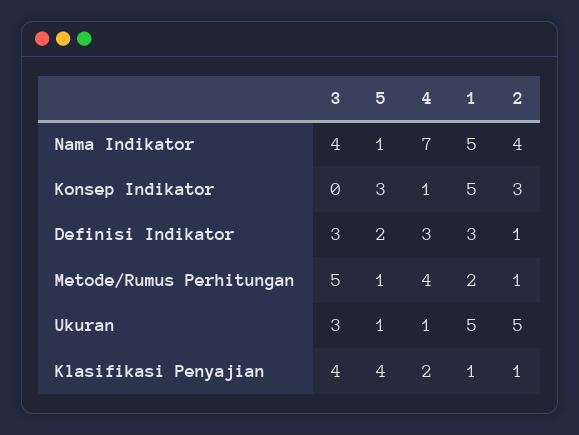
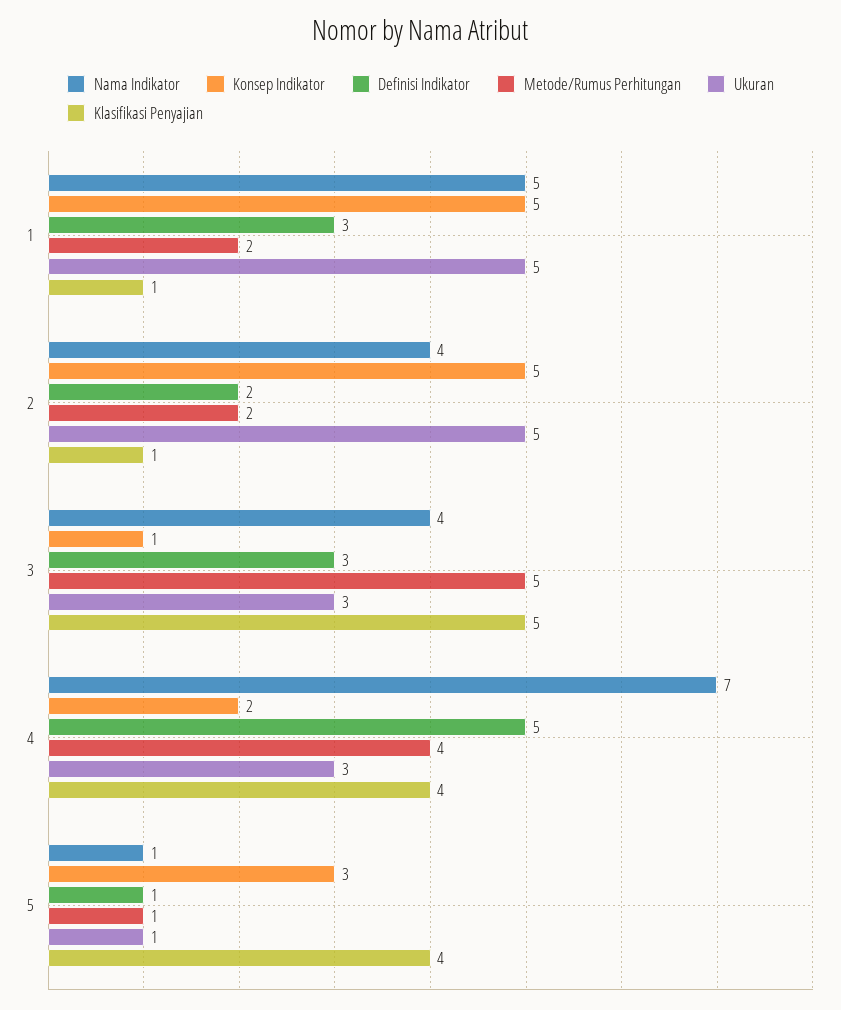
  {
    "Nama Indikator": {
      "3": 4,
      "5": 1,
      "4": 7,
      "1": 5,
      "2": 4
    },
    "Konsep Indikator": {
-     "3": 0,
+     "3": 1,
      "5": 3,
-     "4": 1,
+     "4": 2,
      "1": 5,
-     "2": 3
+     "2": 5
    },
    "Definisi Indikator": {
      "3": 3,
-     "5": 2,
+     "5": 1,
-     "4": 3,
+     "4": 5,
      "1": 3,
-     "2": 1
+     "2": 2
    },
    "Metode/Rumus Perhitungan": {
      "3": 5,
      "5": 1,
      "4": 4,
      "1": 2,
-     "2": 1
+     "2": 2
    },
    "Ukuran": {
      "3": 3,
      "5": 1,
-     "4": 1,
+     "4": 3,
      "1": 5,
      "2": 5
    },
    "Klasifikasi Penyajian": {
-     "3": 4,
+     "3": 5,
      "5": 4,
-     "4": 2,
+     "4": 4,
      "1": 1,
      "2": 1
    }
  }

